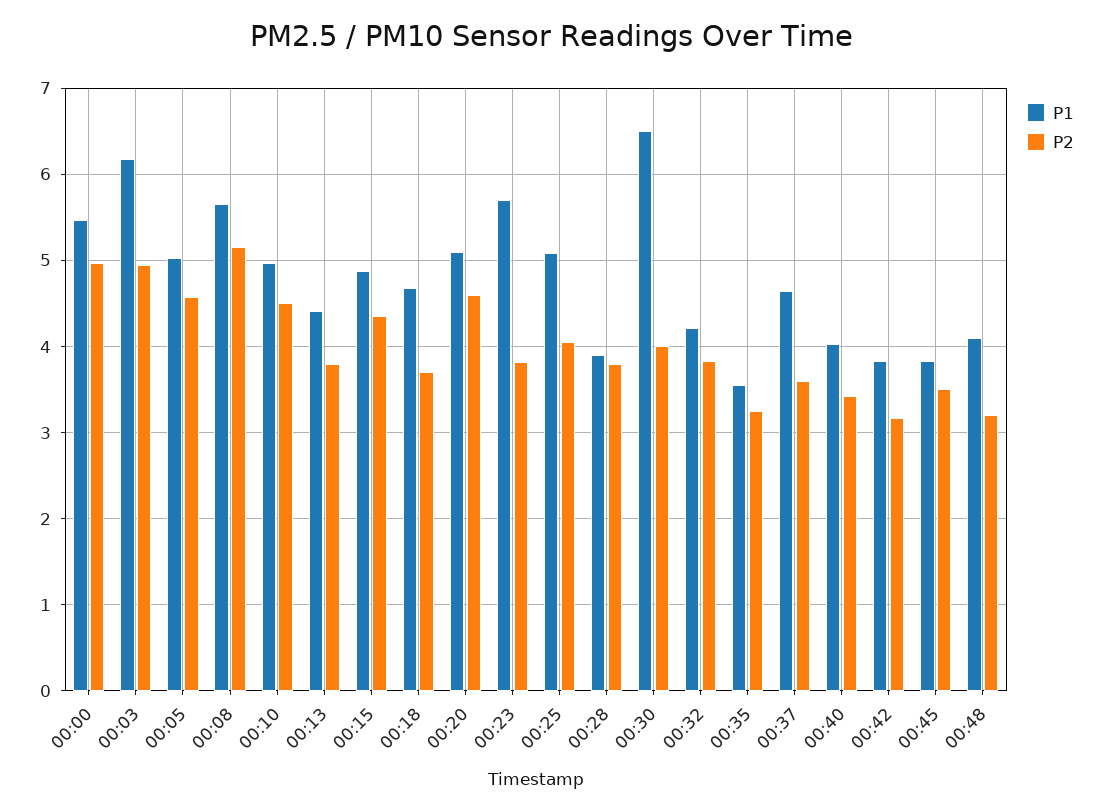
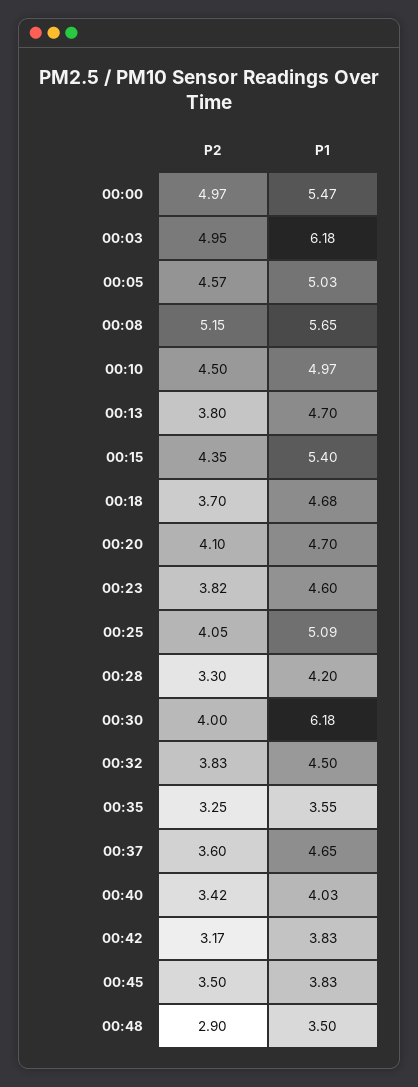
  {
    "P1": {
      "00:00": 5.47,
      "00:03": 6.18,
      "00:05": 5.03,
      "00:08": 5.65,
      "00:10": 4.97,
-     "00:13": 4.4,
+     "00:13": 4.7,
-     "00:15": 4.9,
+     "00:15": 5.4,
      "00:18": 4.68,
-     "00:20": 5.1,
+     "00:20": 4.7,
-     "00:23": 5.7,
+     "00:23": 4.6,
      "00:25": 5.09,
-     "00:28": 3.9,
+     "00:28": 4.2,
-     "00:30": 6.5,
+     "00:30": 6.18,
-     "00:32": 4.2,
+     "00:32": 4.5,
      "00:35": 3.55,
      "00:37": 4.65,
      "00:40": 4.03,
      "00:42": 3.83,
      "00:45": 3.83,
-     "00:48": 4.1
+     "00:48": 3.5
    },
    "P2": {
      "00:00": 4.97,
      "00:03": 4.95,
      "00:05": 4.57,
      "00:08": 5.15,
      "00:10": 4.5,
      "00:13": 3.8,
      "00:15": 4.35,
      "00:18": 3.7,
-     "00:20": 4.6,
+     "00:20": 4.1,
      "00:23": 3.82,
      "00:25": 4.05,
-     "00:28": 3.8,
+     "00:28": 3.3,
      "00:30": 4,
      "00:32": 3.83,
      "00:35": 3.25,
      "00:37": 3.6,
      "00:40": 3.42,
      "00:42": 3.17,
      "00:45": 3.5,
-     "00:48": 3.2
+     "00:48": 2.9
    }
  }

